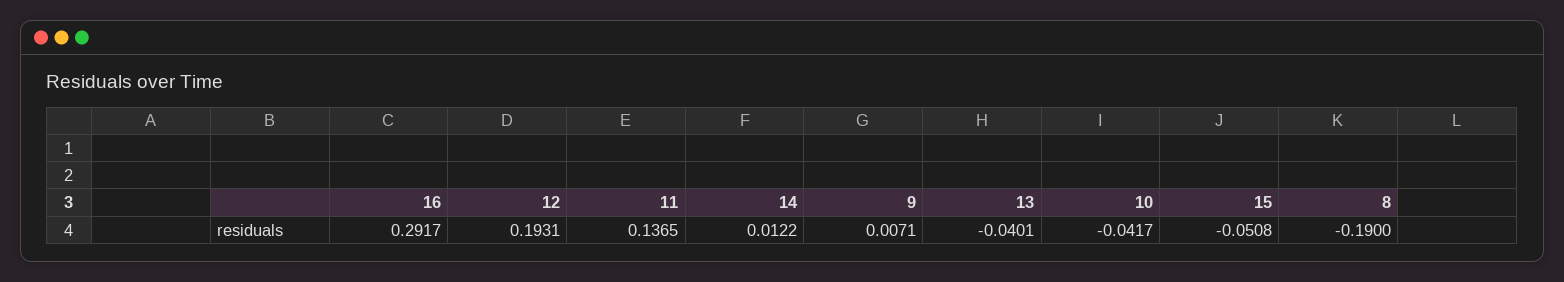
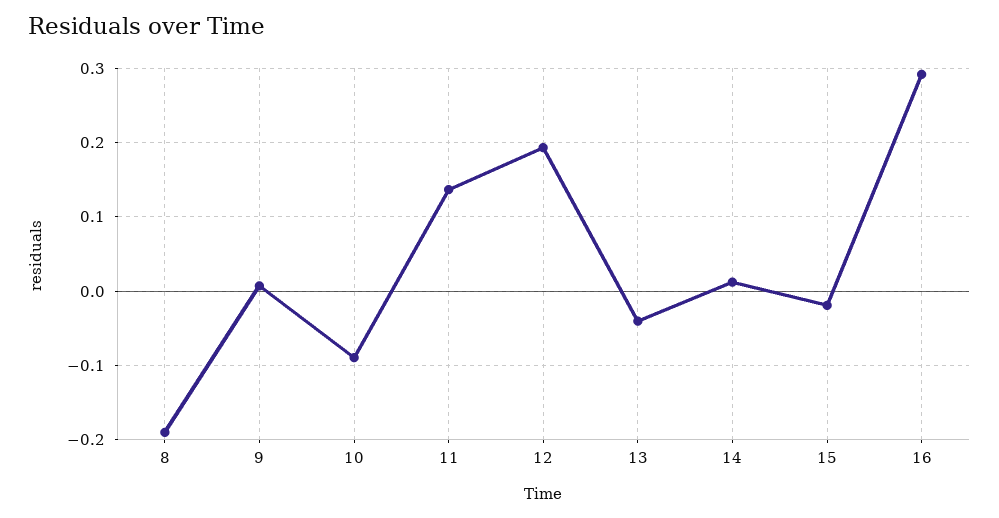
  {
    "16": 0.2917,
    "12": 0.1931,
    "11": 0.1365,
    "14": 0.0122,
    "9": 0.0071,
    "13": -0.0401,
-   "10": -0.0417,
+   "10": -0.09,
-   "15": -0.0508,
+   "15": -0.02,
    "8": -0.19
  }

